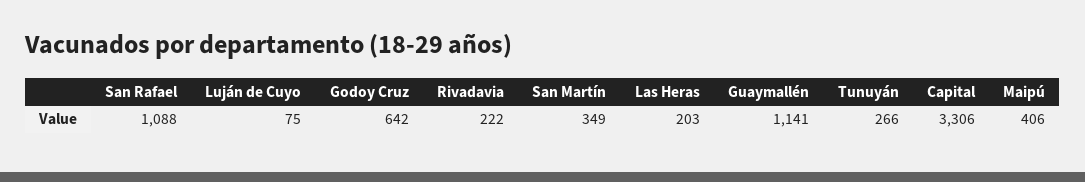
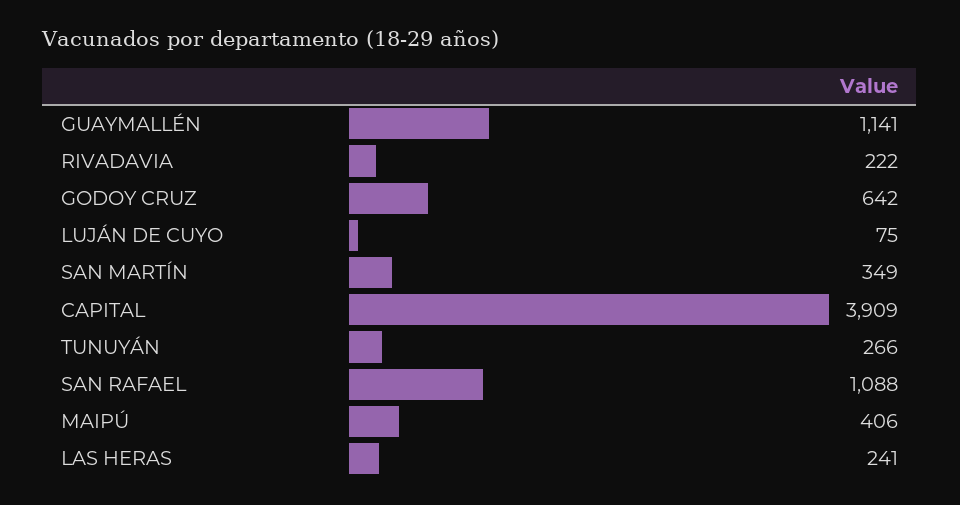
  {
    "San Rafael": 1088,
    "Luján de Cuyo": 75,
    "Godoy Cruz": 642,
    "Rivadavia": 222,
    "San Martín": 349,
-   "Las Heras": 203,
+   "Las Heras": 241,
    "Guaymallén": 1141,
    "Tunuyán": 266,
-   "Capital": 3306,
+   "Capital": 3909,
    "Maipú": 406
  }

